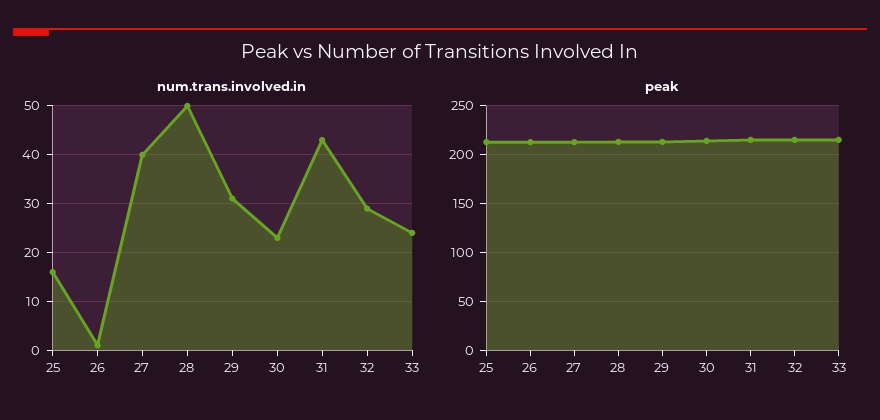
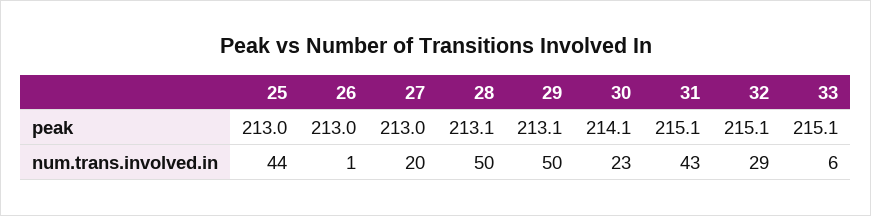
  {
    "num.trans.involved.in": {
-     "25": 15,
+     "25": 44,
      "26": 1,
-     "27": 40,
+     "27": 20,
      "28": 50,
-     "29": 30,
+     "29": 50,
      "30": 23,
      "31": 43,
      "32": 29,
-     "33": 25
+     "33": 6
    },
    "peak": {
      "25": 213,
      "26": 213,
      "27": 213,
      "28": 213.1,
      "29": 213.1,
      "30": 214.1,
      "31": 215.1,
      "32": 215.1,
      "33": 215.1
    }
  }

